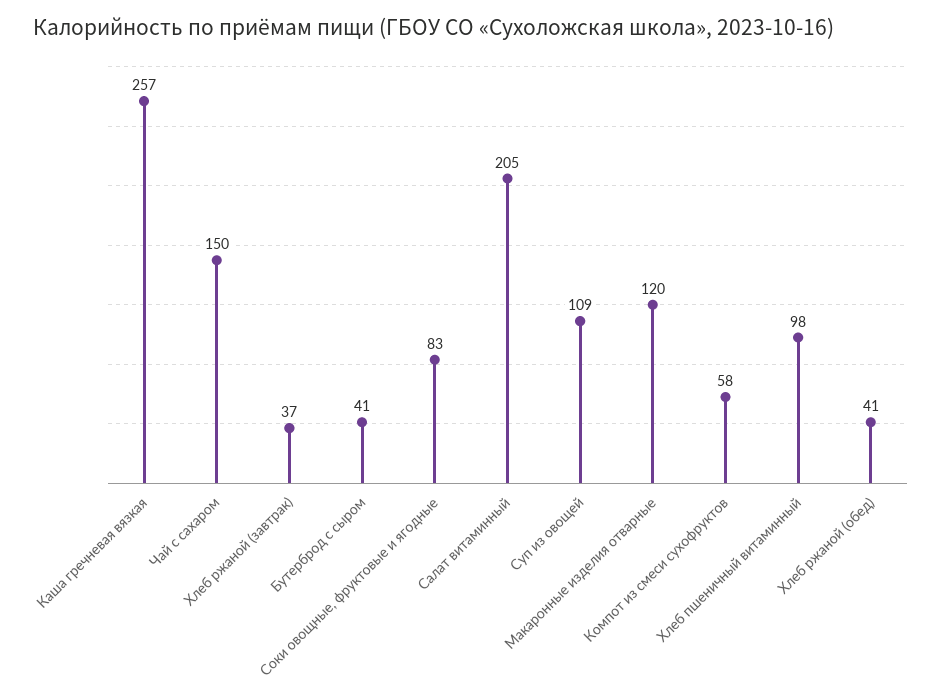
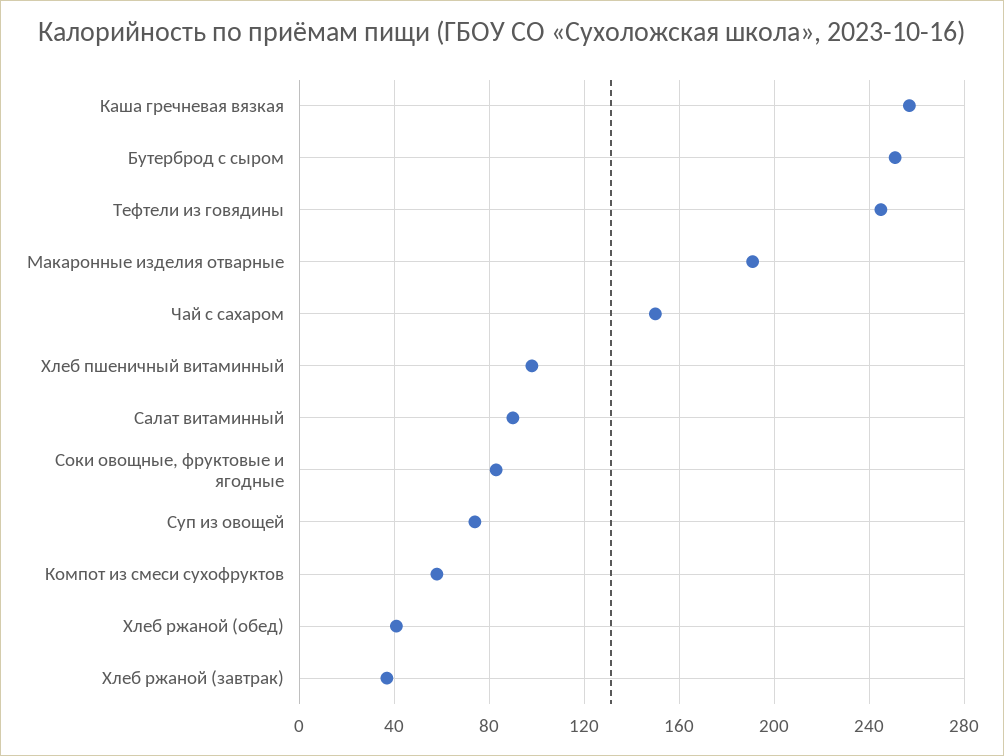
  {
    "Каша гречневая вязкая": 257,
    "Чай с сахаром": 150,
    "Хлеб ржаной (завтрак)": 37,
-   "Бутерброд с сыром": 41,
+   "Бутерброд с сыром": 250,
    "Соки овощные, фруктовые и ягодные": 83,
-   "Салат витаминный": 205,
+   "Салат витаминный": 90,
-   "Суп из овощей": 109,
+   "Суп из овощей": 75,
-   "Макаронные изделия отварные": 120,
+   "Макаронные изделия отварные": 190,
    "Компот из смеси сухофруктов": 58,
    "Хлеб пшеничный витаминный": 98,
-   "Хлеб ржаной (обед)": 41
+   "Хлеб ржаной (обед)": 41,
+   "Тефтели из говядины": 245
  }

